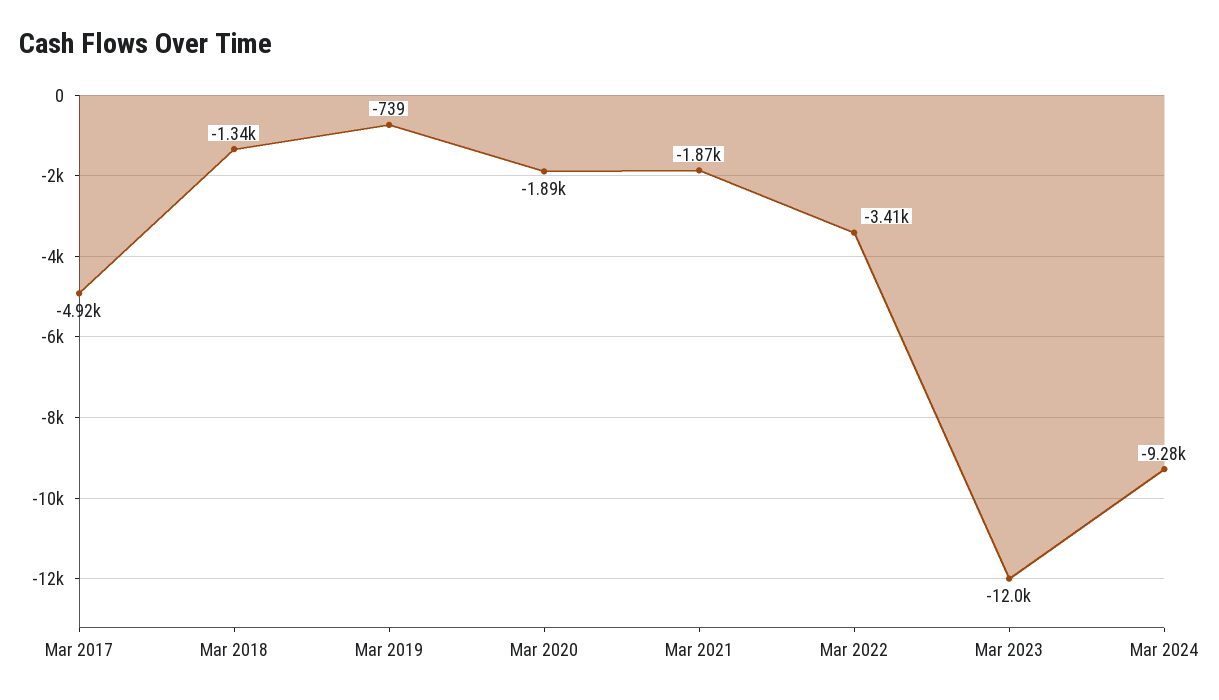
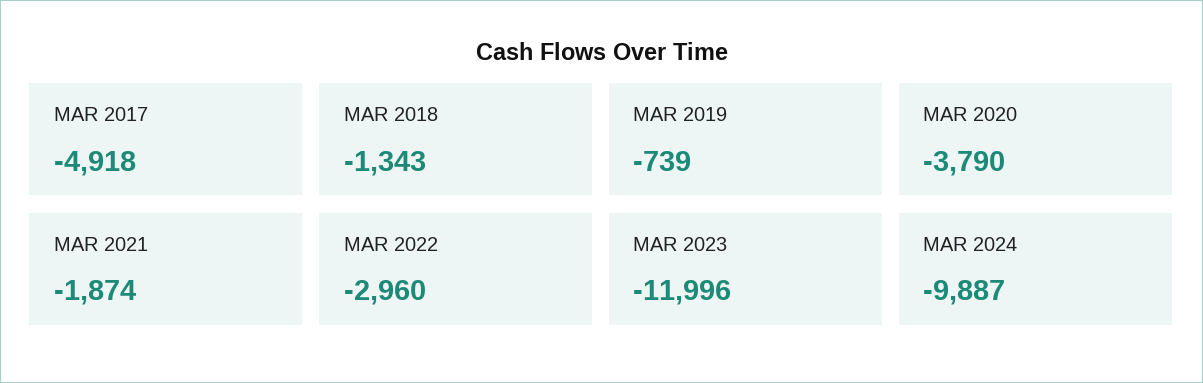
  {
    "Mar 2017": -4918,
    "Mar 2018": -1343,
    "Mar 2019": -739,
-   "Mar 2020": -1890,
+   "Mar 2020": -3790,
    "Mar 2021": -1874,
-   "Mar 2022": -3410,
+   "Mar 2022": -2960,
    "Mar 2023": -11996,
-   "Mar 2024": -9280
+   "Mar 2024": -9887
  }

